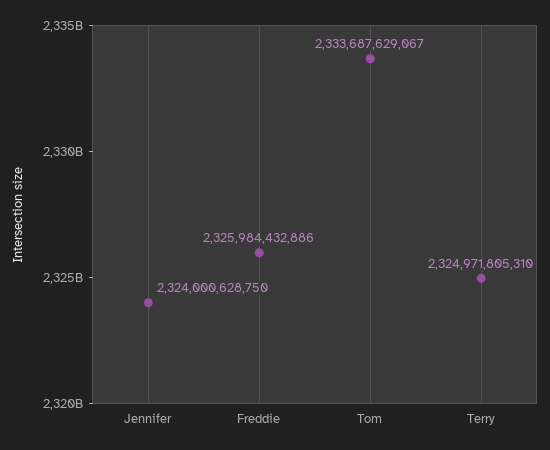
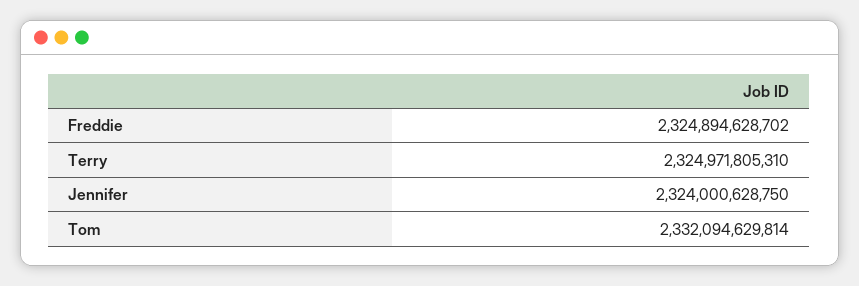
  {
    "Jennifer": 2324000628750,
-   "Freddie": 2325984432886,
+   "Freddie": 2324894628702,
-   "Tom": 2333687629067,
+   "Tom": 2332094629814,
    "Terry": 2324971805310
  }

